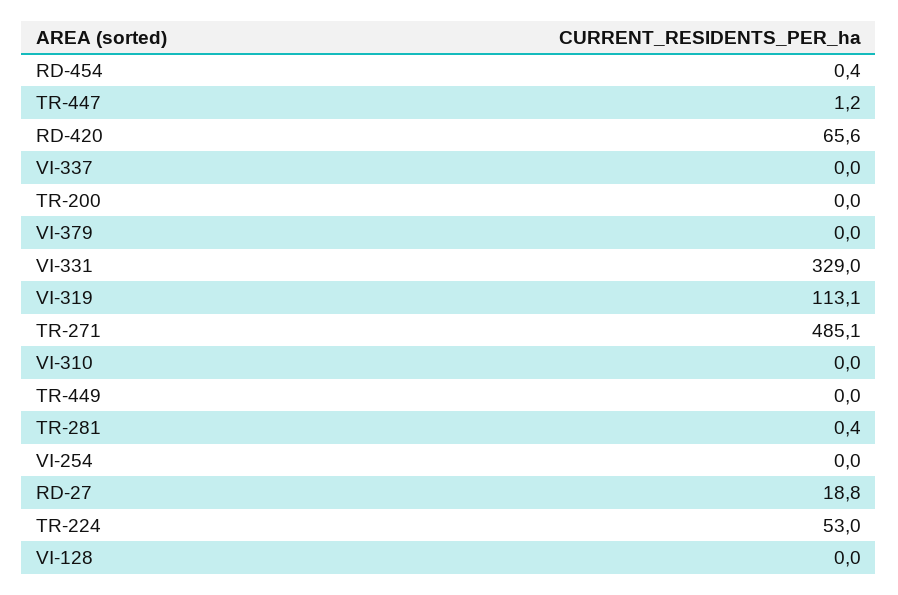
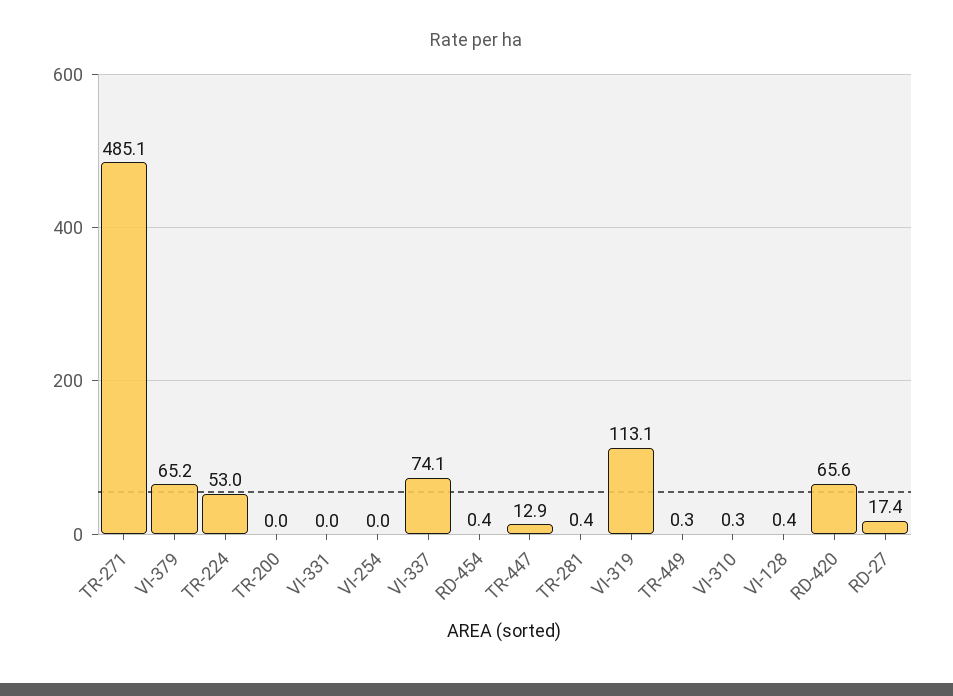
  {
    "RD-454": 0.4,
-   "TR-447": 1.2,
+   "TR-447": 12.9,
    "RD-420": 65.6,
-   "VI-337": 0,
+   "VI-337": 74.1,
    "TR-200": 0,
-   "VI-379": 0,
+   "VI-379": 65.2,
-   "VI-331": 329,
+   "VI-331": 0,
    "VI-319": 113.1,
    "TR-271": 485.1,
-   "VI-310": 0,
+   "VI-310": 0.3,
-   "TR-449": 0,
+   "TR-449": 0.3,
    "TR-281": 0.4,
    "VI-254": 0,
-   "RD-27": 18.8,
+   "RD-27": 17.4,
    "TR-224": 53,
-   "VI-128": 0
+   "VI-128": 0.4
  }

